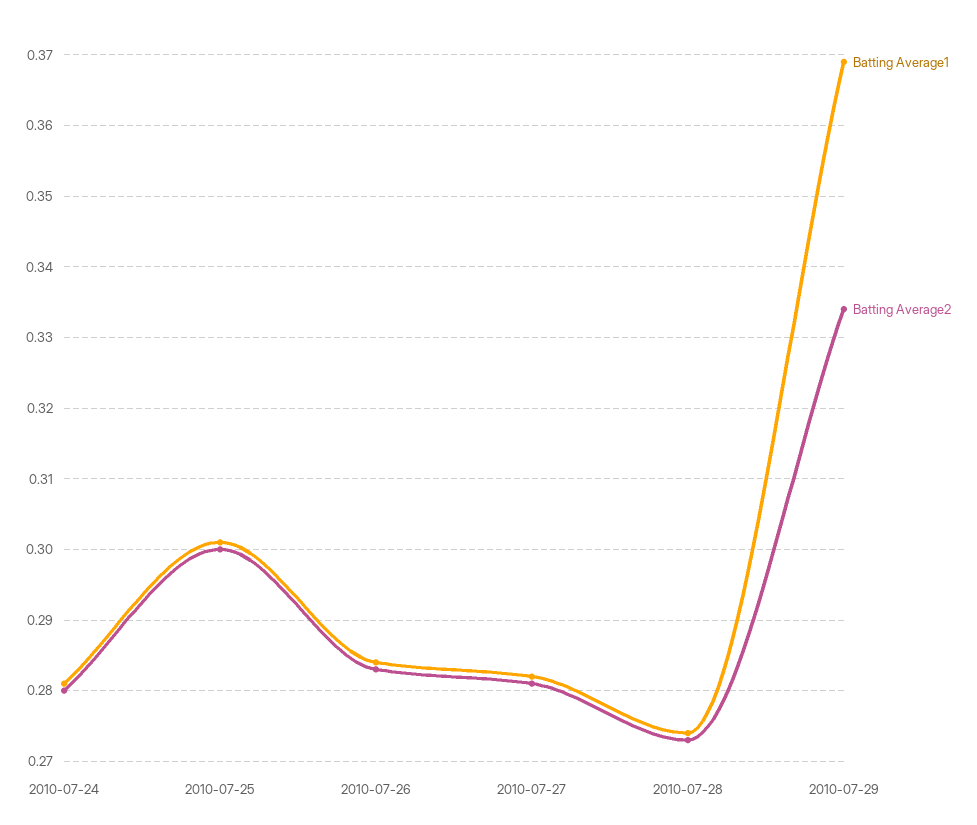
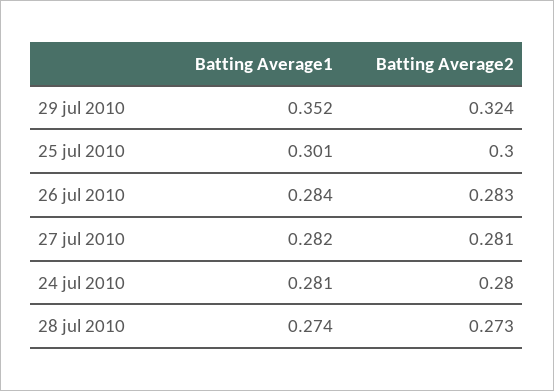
  {
    "Batting Average1": {
      "2010-07-24": 0.281,
      "2010-07-25": 0.301,
      "2010-07-26": 0.284,
      "2010-07-27": 0.282,
      "2010-07-28": 0.274,
-     "2010-07-29": 0.369
+     "2010-07-29": 0.352
    },
    "Batting Average2": {
      "2010-07-24": 0.28,
      "2010-07-25": 0.3,
      "2010-07-26": 0.283,
      "2010-07-27": 0.281,
      "2010-07-28": 0.273,
-     "2010-07-29": 0.334
+     "2010-07-29": 0.324
    }
  }

